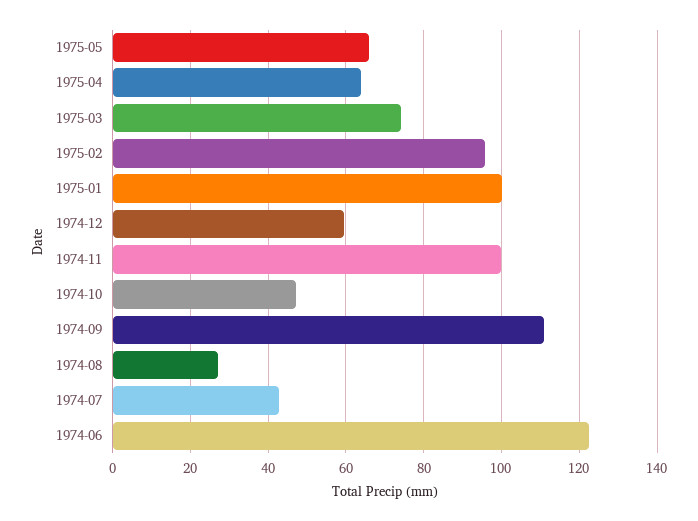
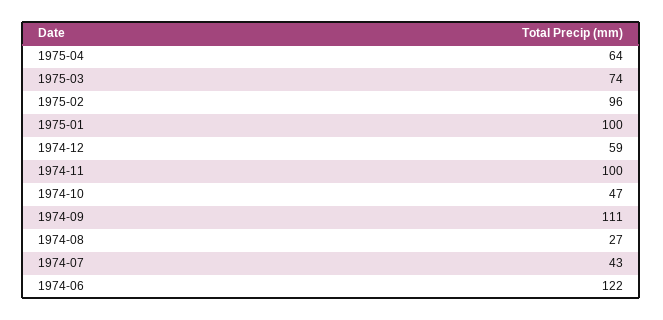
  {
-   "1975-05": 66,
    "1975-04": 64,
    "1975-03": 74,
    "1975-02": 96,
    "1975-01": 100,
    "1974-12": 59,
    "1974-11": 100,
    "1974-10": 47,
    "1974-09": 111,
    "1974-08": 27,
    "1974-07": 43,
    "1974-06": 122
  }

